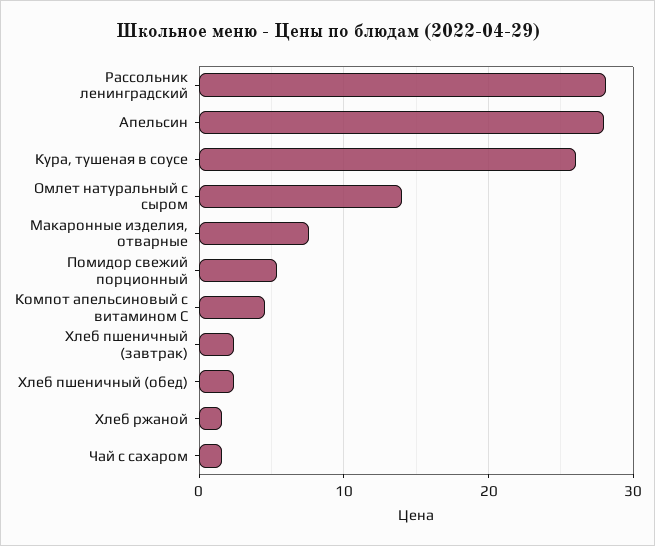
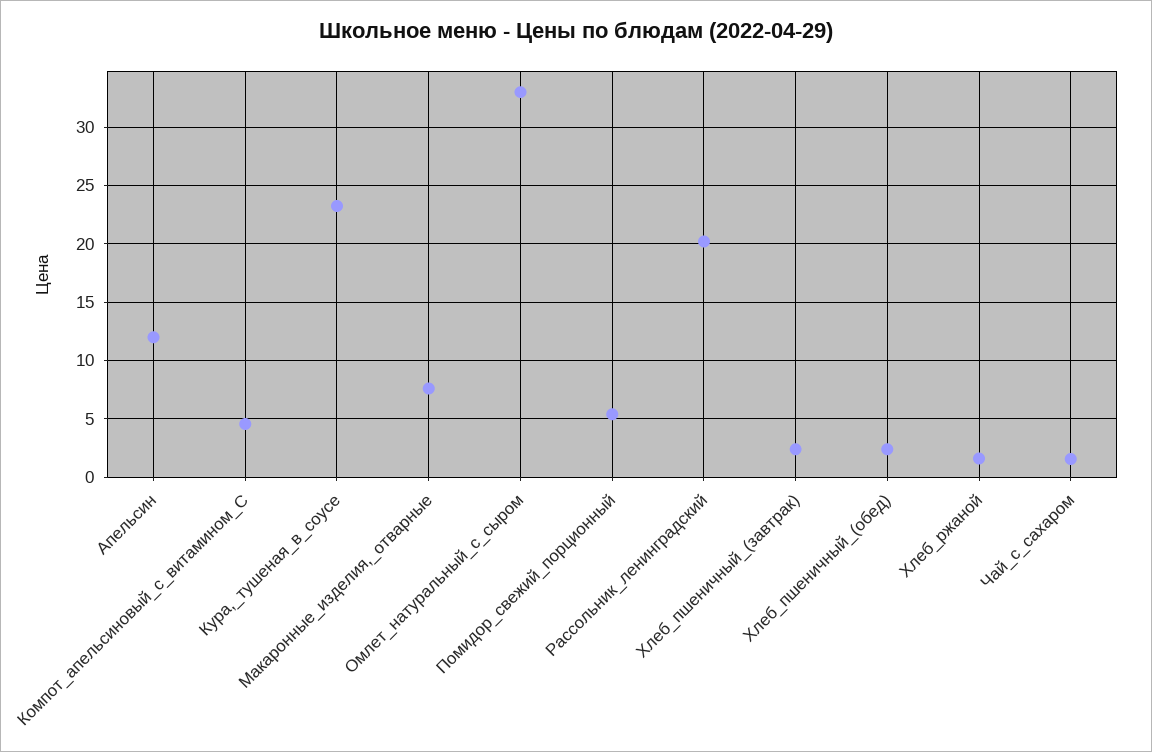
  {
-   "Рассольник ленинградский": 28,
+   "Рассольник ленинградский": 20,
-   "Апельсин": 28,
+   "Апельсин": 12,
-   "Кура, тушеная в соусе": 26,
+   "Кура, тушеная в соусе": 23,
-   "Омлет натуральный с сыром": 14,
+   "Омлет натуральный с сыром": 33,
    "Макаронные изделия, отварные": 8,
    "Помидор свежий порционный": 5,
    "Компот апельсиновый с витамином С": 5,
    "Хлеб пшеничный (завтрак)": 2,
    "Хлеб пшеничный (обед)": 2,
    "Хлеб ржаной": 2,
    "Чай с сахаром": 2
  }

